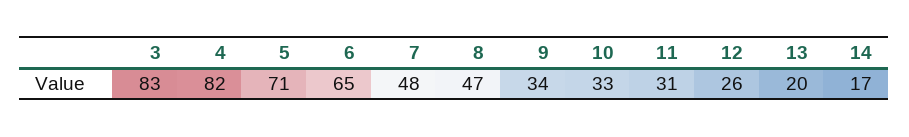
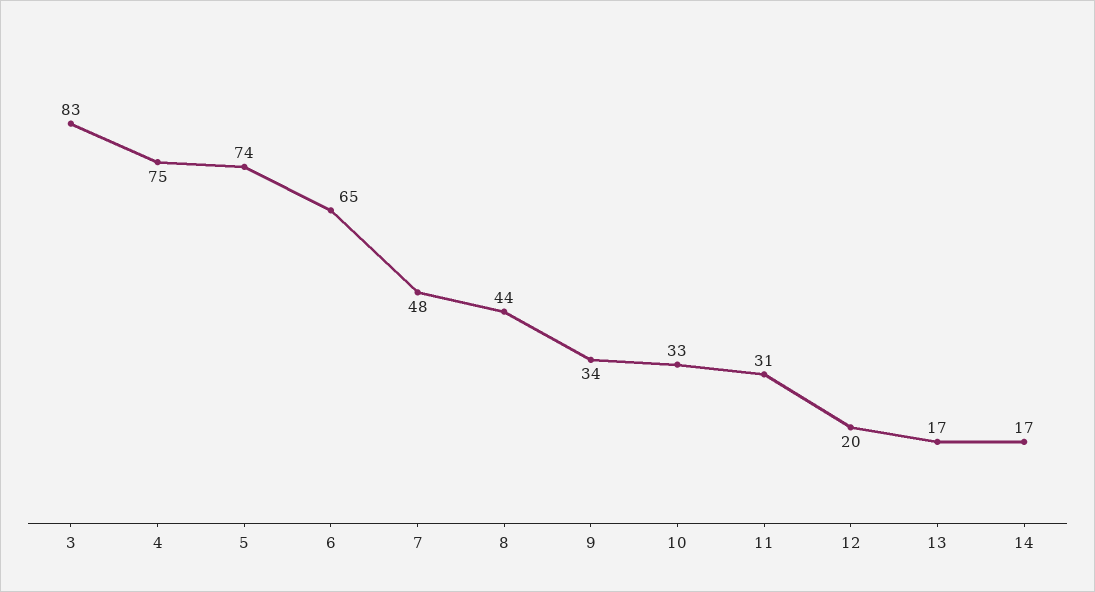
  {
    "3": 83,
-   "4": 82,
+   "4": 75,
-   "5": 71,
+   "5": 74,
    "6": 65,
    "7": 48,
-   "8": 47,
+   "8": 44,
    "9": 34,
    "10": 33,
    "11": 31,
-   "12": 26,
+   "12": 20,
-   "13": 20,
+   "13": 17,
    "14": 17
  }

